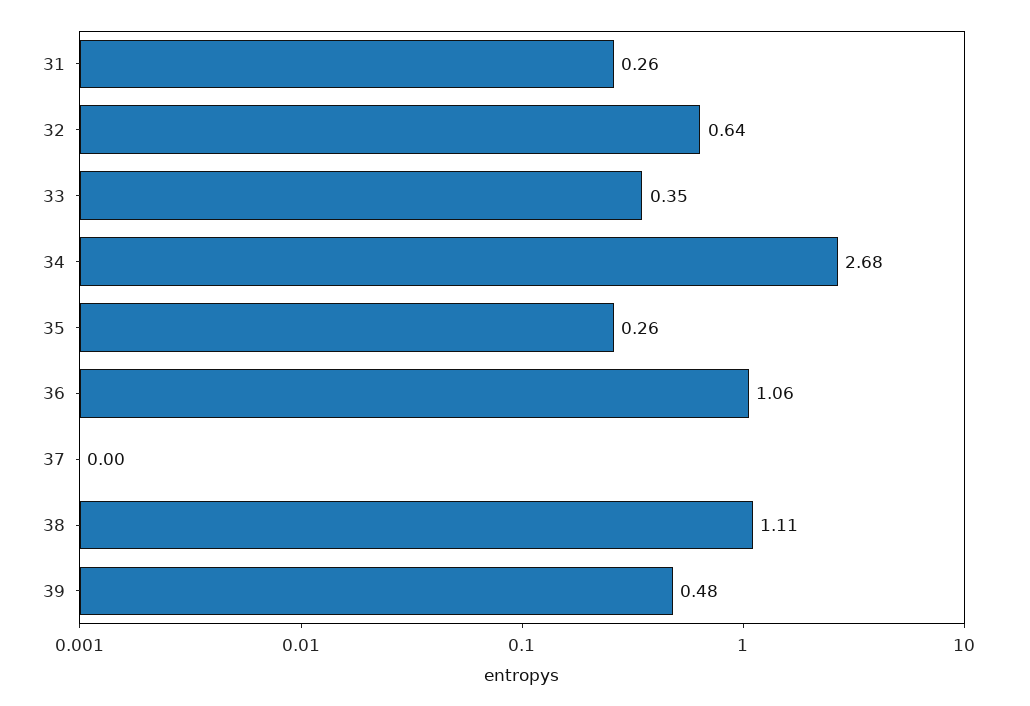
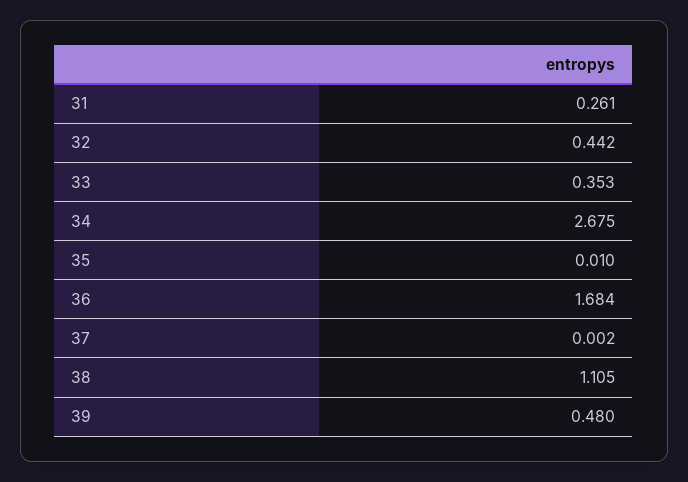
  {
    "31": 0.261,
-   "32": 0.64,
+   "32": 0.442,
    "33": 0.353,
    "34": 2.675,
-   "35": 0.26,
+   "35": 0.01,
-   "36": 1.06,
+   "36": 1.684,
    "37": 0.002,
    "38": 1.105,
    "39": 0.48
  }

